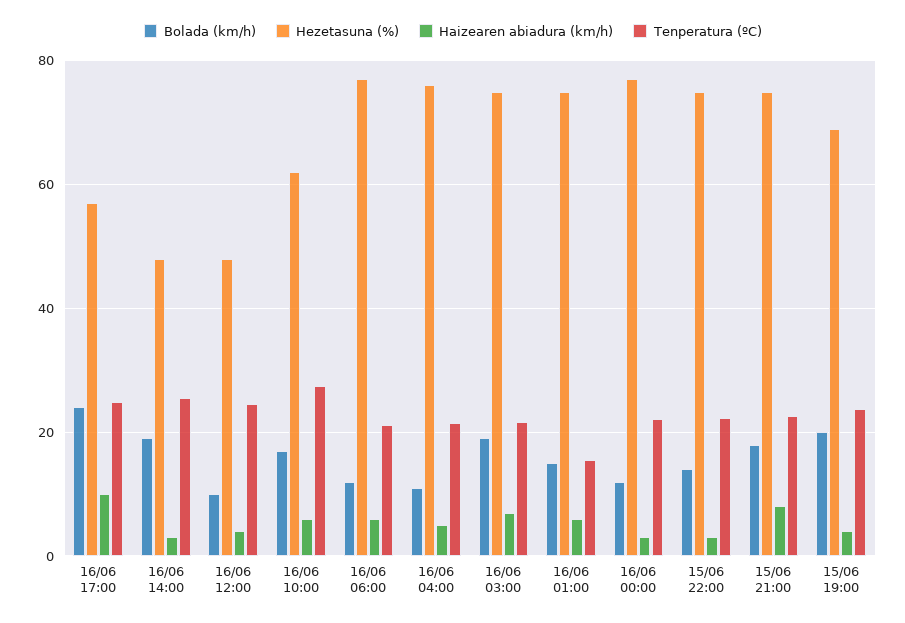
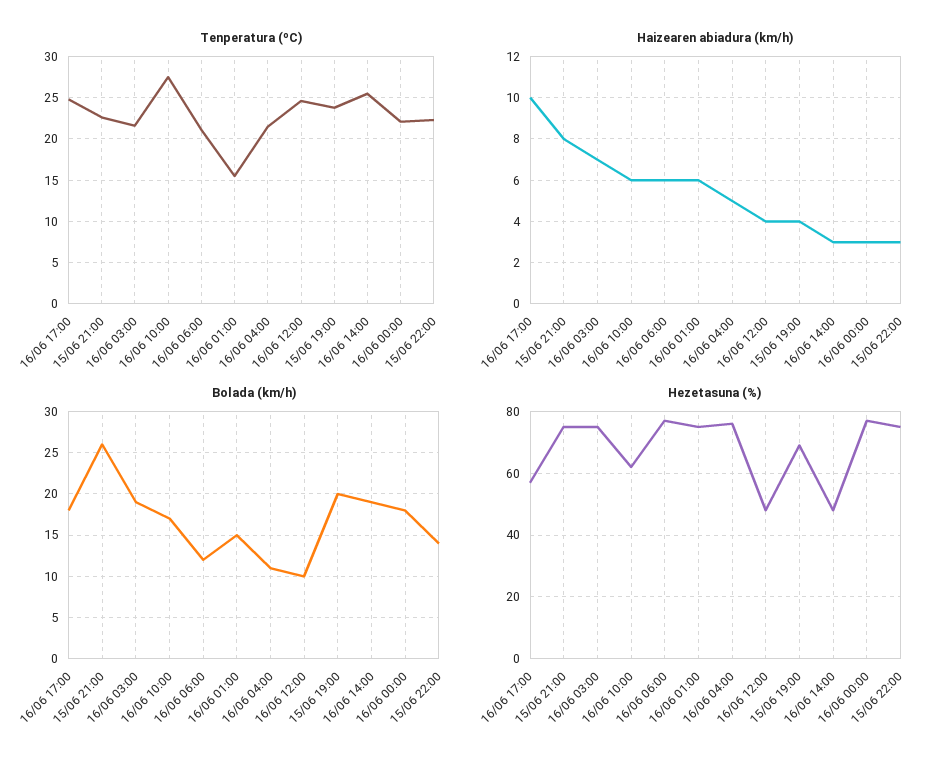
  {
    "Bolada (km/h)": {
-     "16/06 17:00": 24,
+     "16/06 17:00": 18,
      "16/06 14:00": 19,
      "16/06 12:00": 10,
      "16/06 10:00": 17,
      "16/06 06:00": 12,
      "16/06 04:00": 11,
      "16/06 03:00": 19,
      "16/06 01:00": 15,
-     "16/06 00:00": 12,
+     "16/06 00:00": 18,
      "15/06 22:00": 14,
-     "15/06 21:00": 18,
+     "15/06 21:00": 26,
      "15/06 19:00": 20
    },
    "Hezetasuna (%)": {
      "16/06 17:00": 58,
      "16/06 14:00": 48,
      "16/06 12:00": 48,
      "16/06 10:00": 62,
      "16/06 06:00": 78,
      "16/06 04:00": 76,
      "16/06 03:00": 76,
      "16/06 01:00": 76,
      "16/06 00:00": 78,
      "15/06 22:00": 76,
      "15/06 21:00": 76,
      "15/06 19:00": 70
    },
    "Haizearen abiadura (km/h)": {
      "16/06 17:00": 10,
      "16/06 14:00": 3,
      "16/06 12:00": 4,
      "16/06 10:00": 6,
      "16/06 06:00": 6,
      "16/06 04:00": 5,
      "16/06 03:00": 7,
      "16/06 01:00": 6,
      "16/06 00:00": 3,
      "15/06 22:00": 3,
      "15/06 21:00": 8,
      "15/06 19:00": 4
    },
    "Tenperatura (ºC)": {
      "16/06 17:00": 25,
      "16/06 14:00": 26,
      "16/06 12:00": 25,
      "16/06 10:00": 28,
      "16/06 06:00": 21,
      "16/06 04:00": 22,
      "16/06 03:00": 22,
      "16/06 01:00": 16,
      "16/06 00:00": 22,
      "15/06 22:00": 22,
      "15/06 21:00": 23,
      "15/06 19:00": 24
    }
  }

